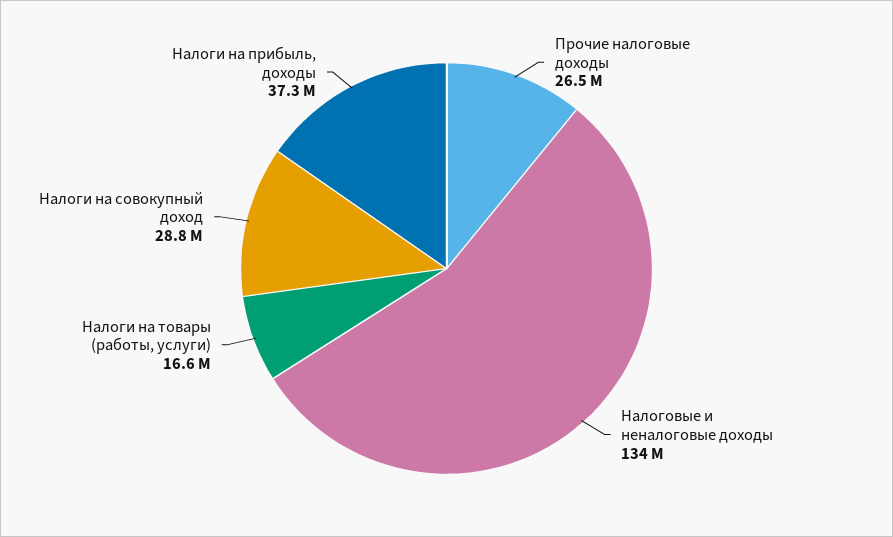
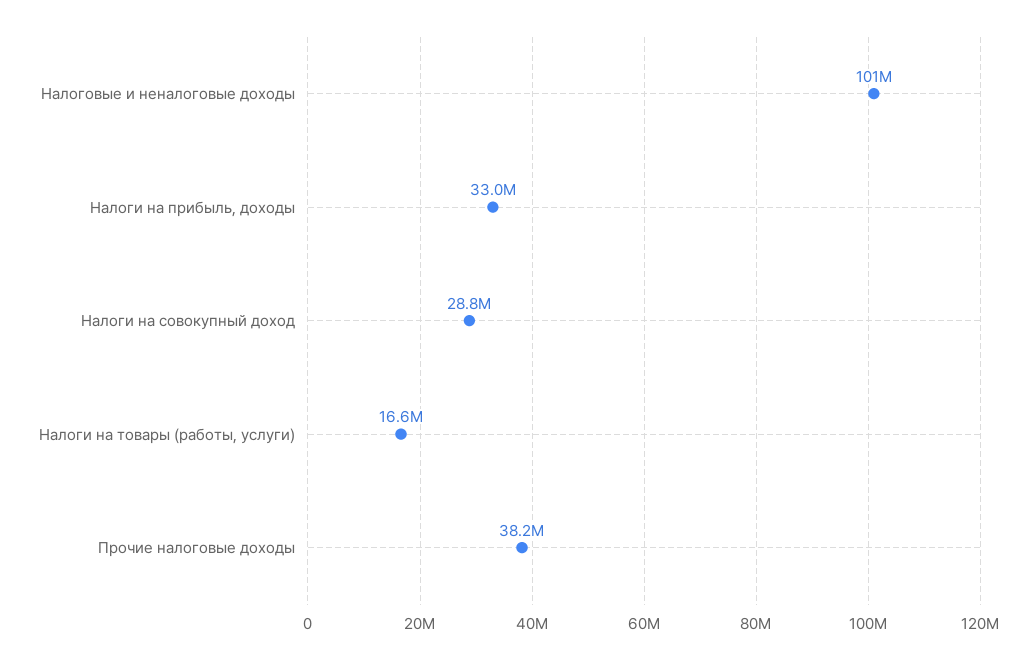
  {
-   "Прочие налоговые доходы": 26500000,
+   "Прочие налоговые доходы": 38200000,
-   "Налоговые и неналоговые доходы": 134000000,
+   "Налоговые и неналоговые доходы": 101000000,
    "Налоги на товары (работы, услуги)": 16600000,
    "Налоги на совокупный доход": 28800000,
-   "Налоги на прибыль, доходы": 37300000
+   "Налоги на прибыль, доходы": 33000000
  }

